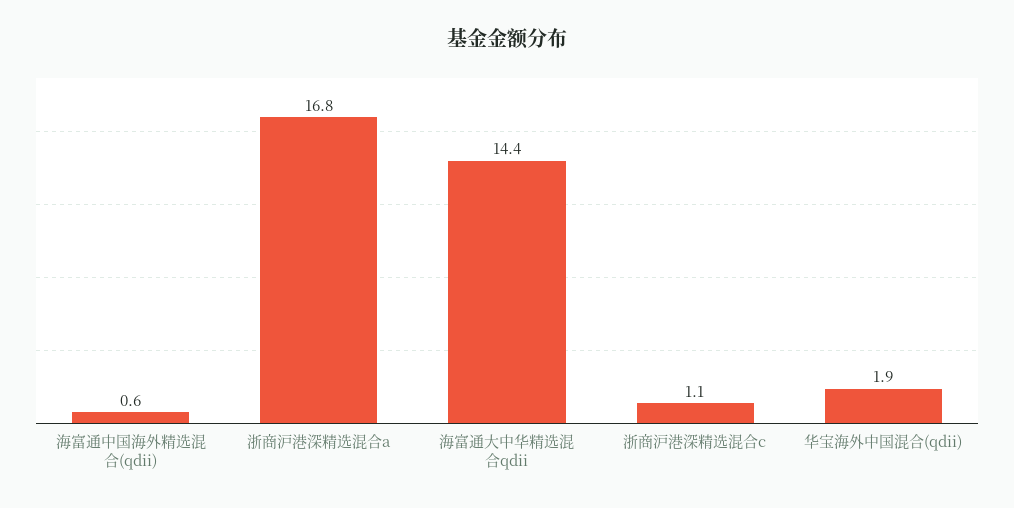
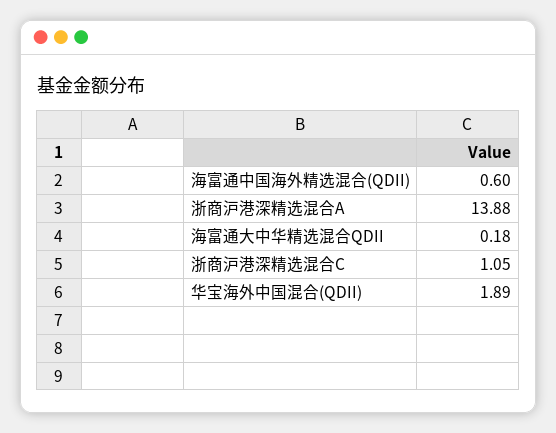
  {
    "海富通中国海外精选混合(qdii)": 0.6,
-   "浙商沪港深精选混合a": 16.8,
+   "浙商沪港深精选混合a": 13.88,
-   "海富通大中华精选混合qdii": 14.4,
+   "海富通大中华精选混合qdii": 0.18,
    "浙商沪港深精选混合c": 1.05,
    "华宝海外中国混合(qdii)": 1.89
  }

